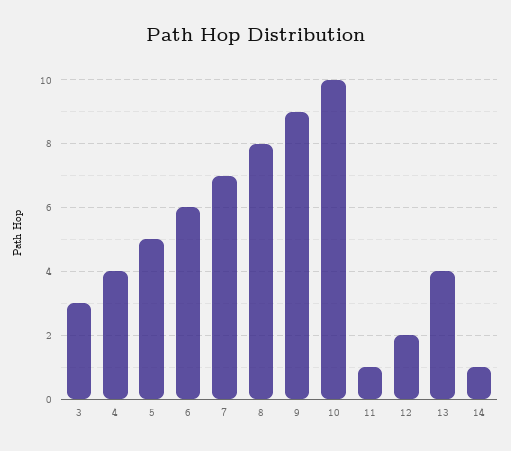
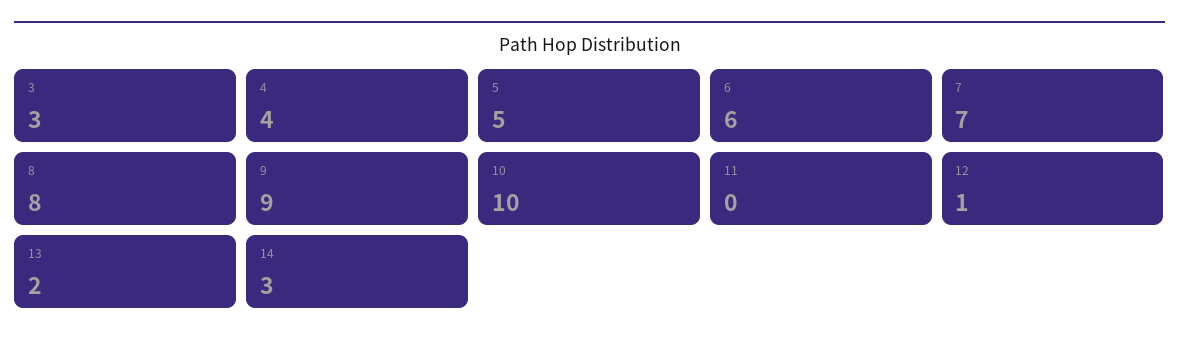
  {
    "3": 3,
    "4": 4,
    "5": 5,
    "6": 6,
    "7": 7,
    "8": 8,
    "9": 9,
    "10": 10,
-   "11": 1,
+   "11": 0,
-   "12": 2,
+   "12": 1,
-   "13": 4,
+   "13": 2,
-   "14": 1
+   "14": 3
  }

